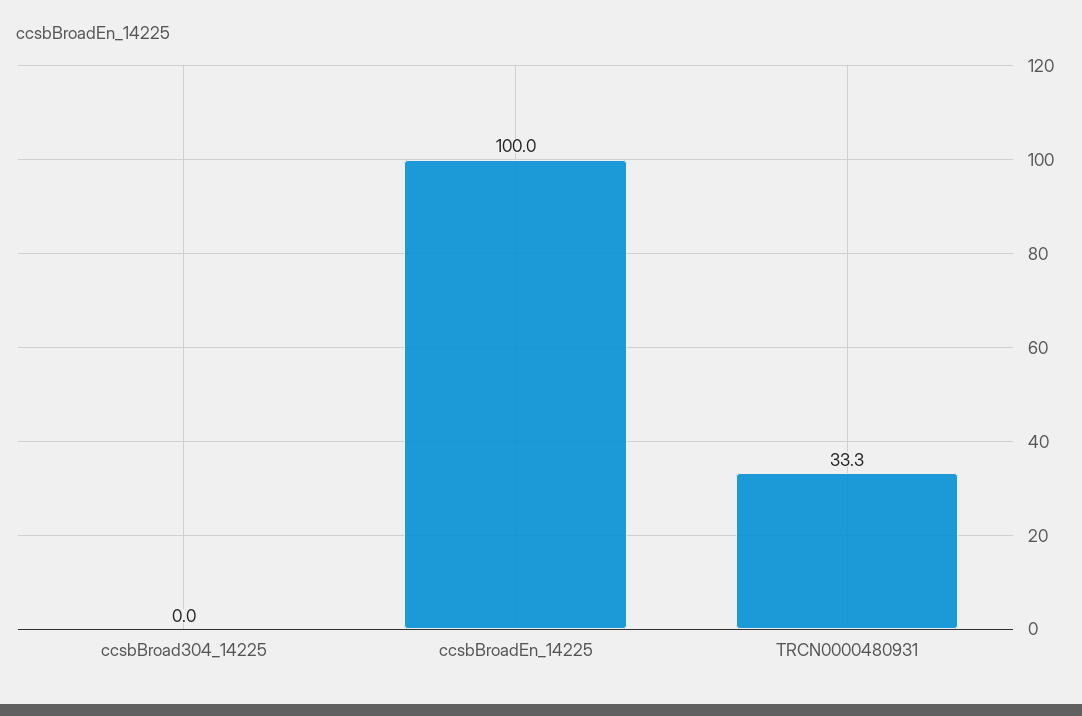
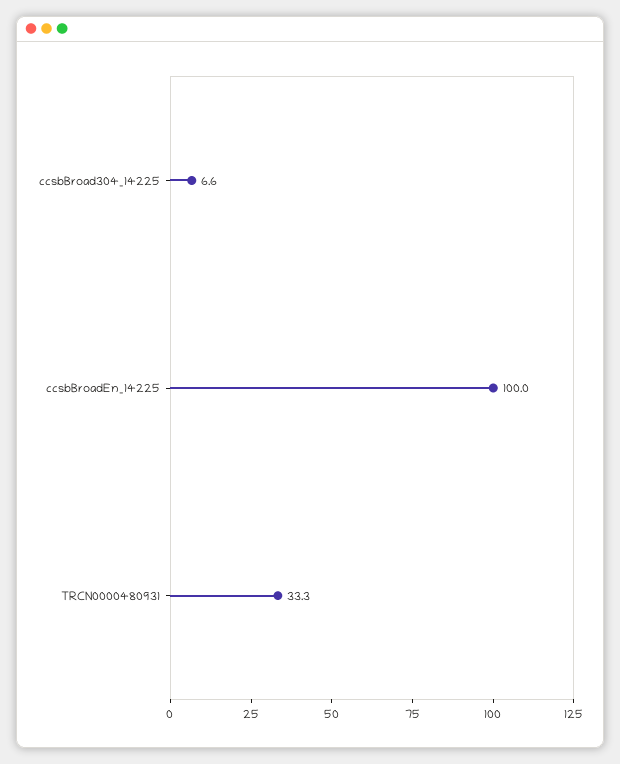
  {
-   "ccsbBroad304_14225": 0,
+   "ccsbBroad304_14225": 6.6,
    "ccsbBroadEn_14225": 100,
    "TRCN0000480931": 33.3
  }

